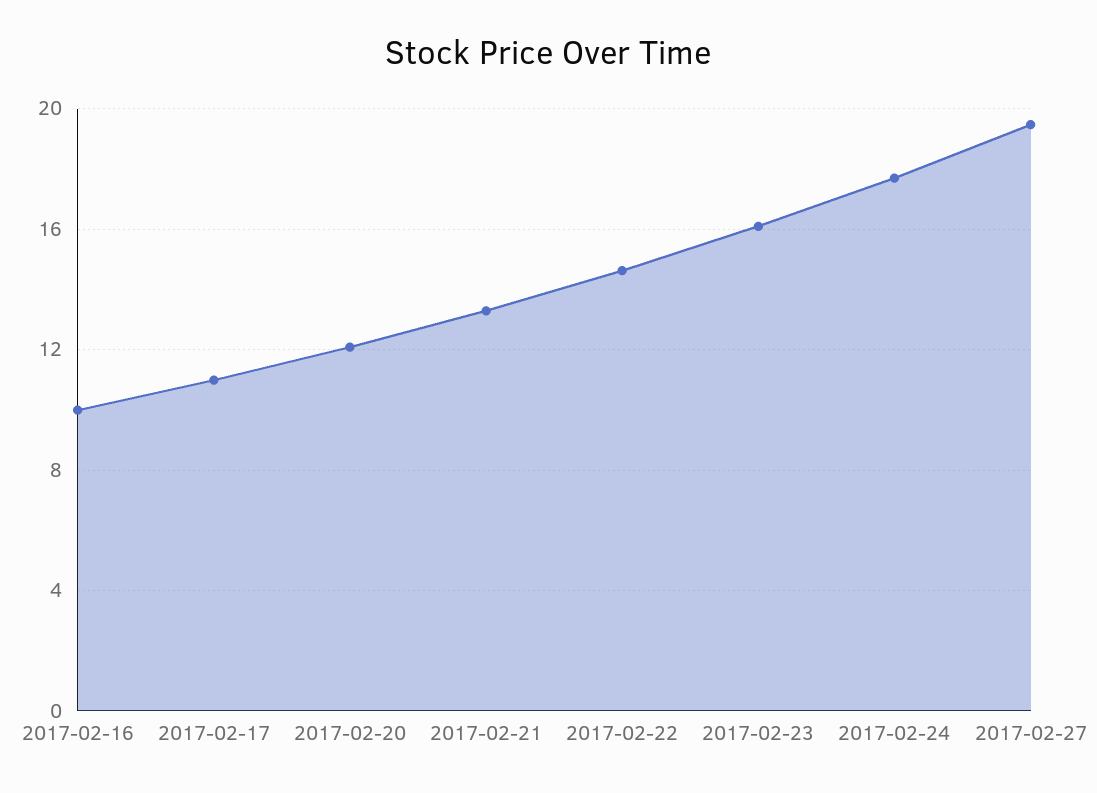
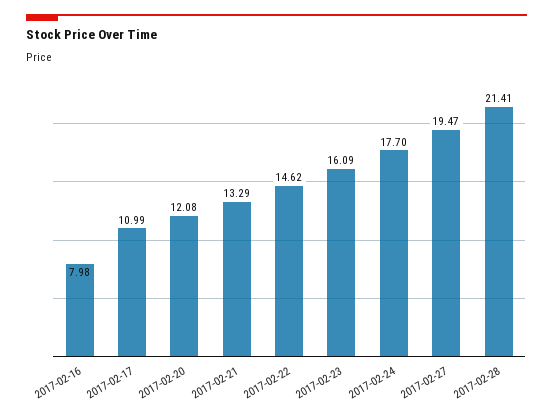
  {
-   "2017-02-16": 10,
+   "2017-02-16": 7.98,
    "2017-02-17": 10.99,
    "2017-02-20": 12.08,
    "2017-02-21": 13.29,
    "2017-02-22": 14.62,
    "2017-02-23": 16.09,
    "2017-02-24": 17.7,
-   "2017-02-27": 19.47
+   "2017-02-27": 19.47,
+   "2017-02-28": 21.41
  }

